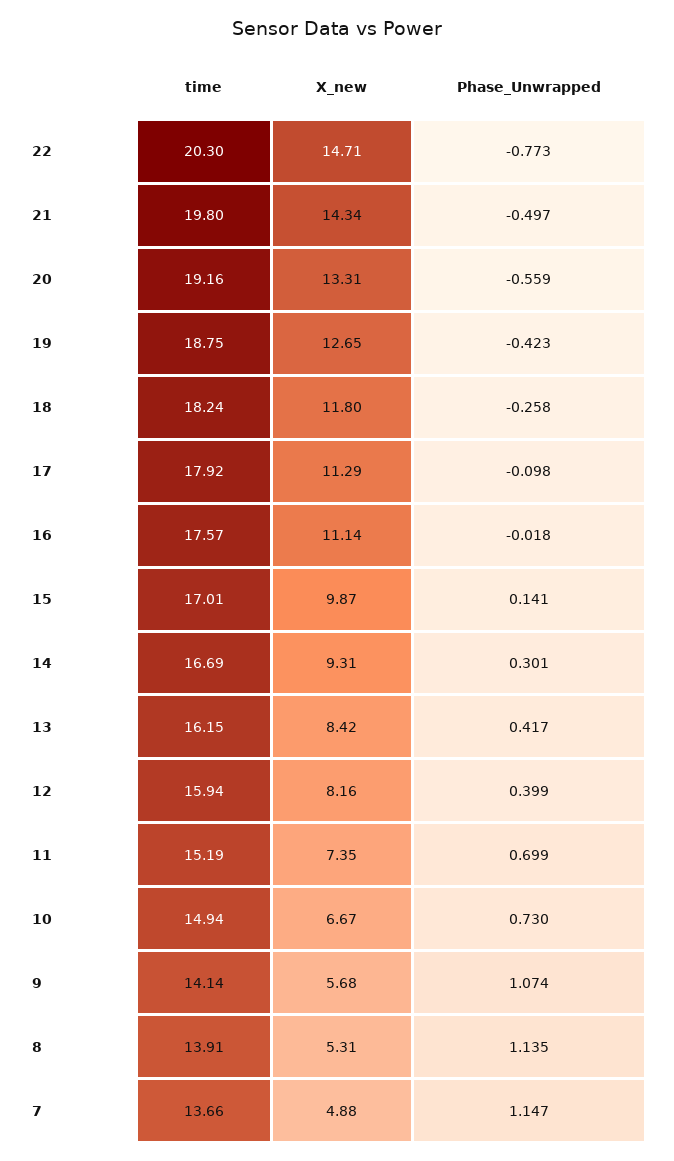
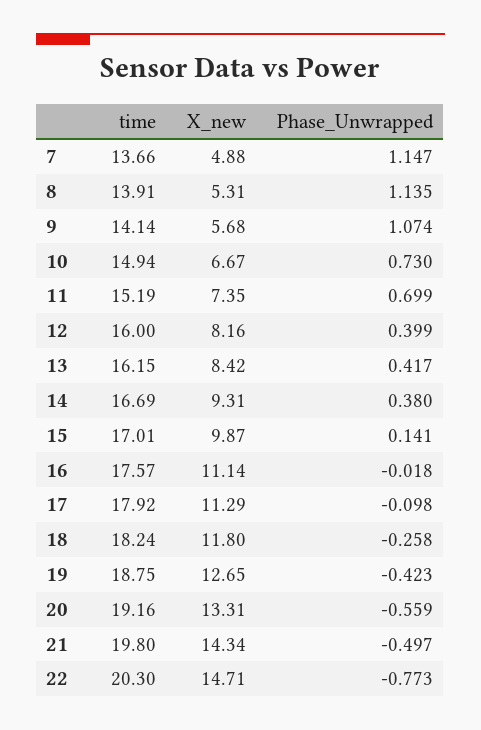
  {
    "time": {
      "22": 20.3,
      "21": 19.8,
      "20": 19.16,
      "19": 18.75,
      "18": 18.24,
      "17": 17.92,
      "16": 17.57,
      "15": 17.01,
      "14": 16.69,
      "13": 16.15,
-     "12": 15.94,
+     "12": 16,
      "11": 15.19,
      "10": 14.94,
      "9": 14.14,
      "8": 13.91,
      "7": 13.66
    },
    "X_new": {
      "22": 14.71,
      "21": 14.34,
      "20": 13.31,
      "19": 12.65,
      "18": 11.8,
      "17": 11.29,
      "16": 11.14,
      "15": 9.87,
      "14": 9.31,
      "13": 8.42,
      "12": 8.16,
      "11": 7.35,
      "10": 6.67,
      "9": 5.68,
      "8": 5.31,
      "7": 4.88
    },
    "Phase_Unwrapped": {
      "22": -0.773,
      "21": -0.497,
      "20": -0.559,
      "19": -0.423,
      "18": -0.258,
      "17": -0.098,
      "16": -0.018,
      "15": 0.141,
-     "14": 0.301,
+     "14": 0.38,
      "13": 0.417,
      "12": 0.399,
      "11": 0.699,
      "10": 0.73,
      "9": 1.074,
      "8": 1.135,
      "7": 1.147
    }
  }

